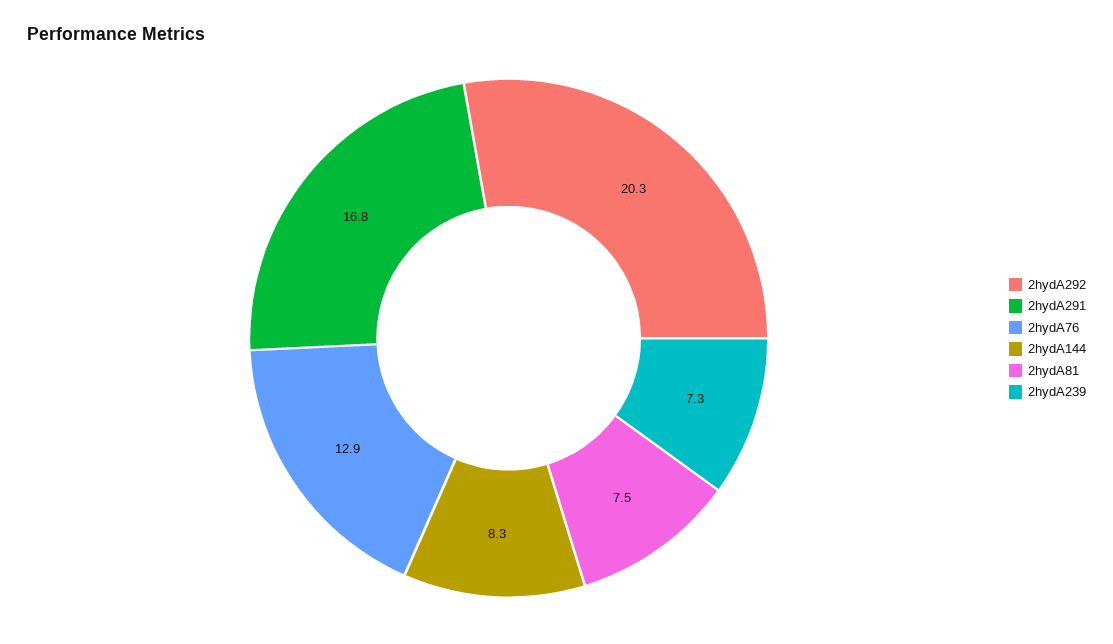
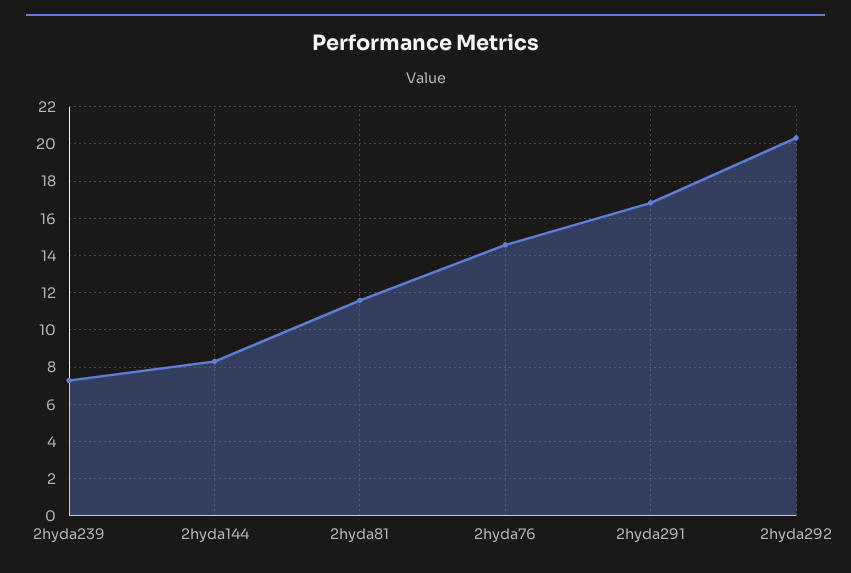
  {
    "2hydA292": 20.3,
    "2hydA291": 16.8,
-   "2hydA76": 12.9,
+   "2hydA76": 14.5,
    "2hydA144": 8.3,
-   "2hydA81": 7.5,
+   "2hydA81": 11.5,
    "2hydA239": 7.3
  }

